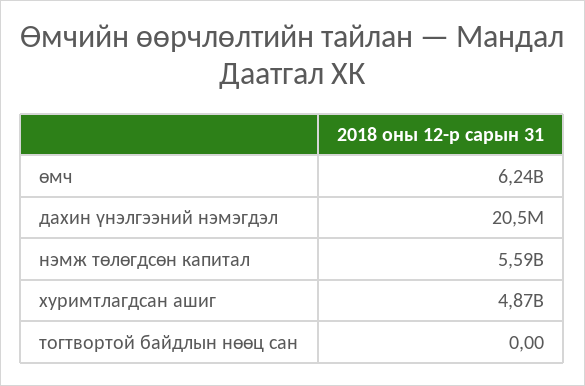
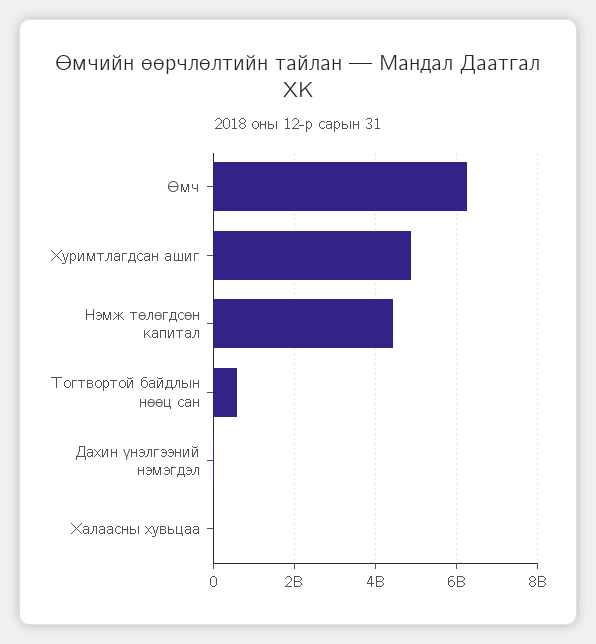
  {
    "өмч": 6240000000,
    "дахин үнэлгээний нэмэгдэл": 20500000,
-   "нэмж төлөгдсөн капитал": 5590000000,
+   "нэмж төлөгдсөн капитал": 4400000000,
    "хуримтлагдсан ашиг": 4870000000,
-   "тогтвортой байдлын нөөц сан": 0
+   "тогтвортой байдлын нөөц сан": 600000000,
+   "Халаасны хувьцаа": 0
  }

